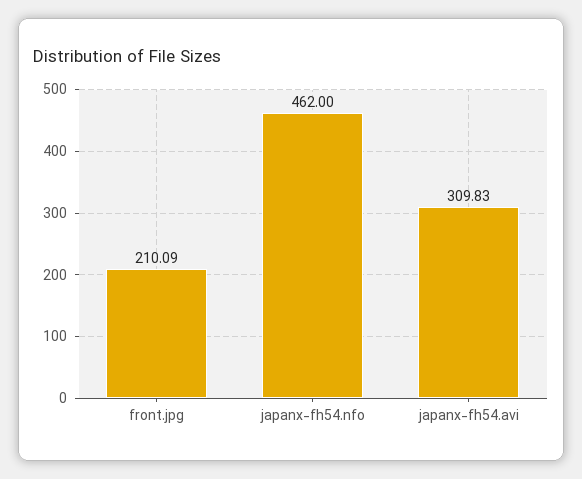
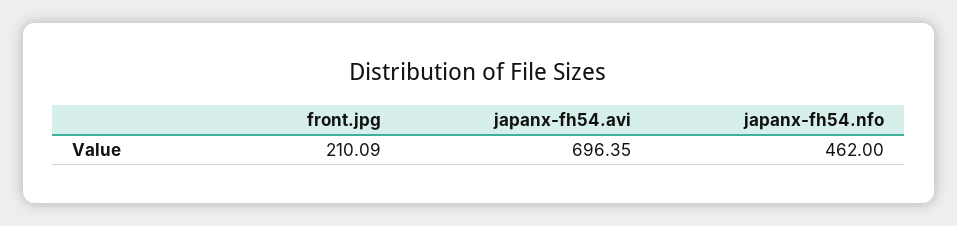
  {
    "front.jpg": 210.09,
    "japanx-fh54.nfo": 462,
-   "japanx-fh54.avi": 309.83
+   "japanx-fh54.avi": 696.35
  }

